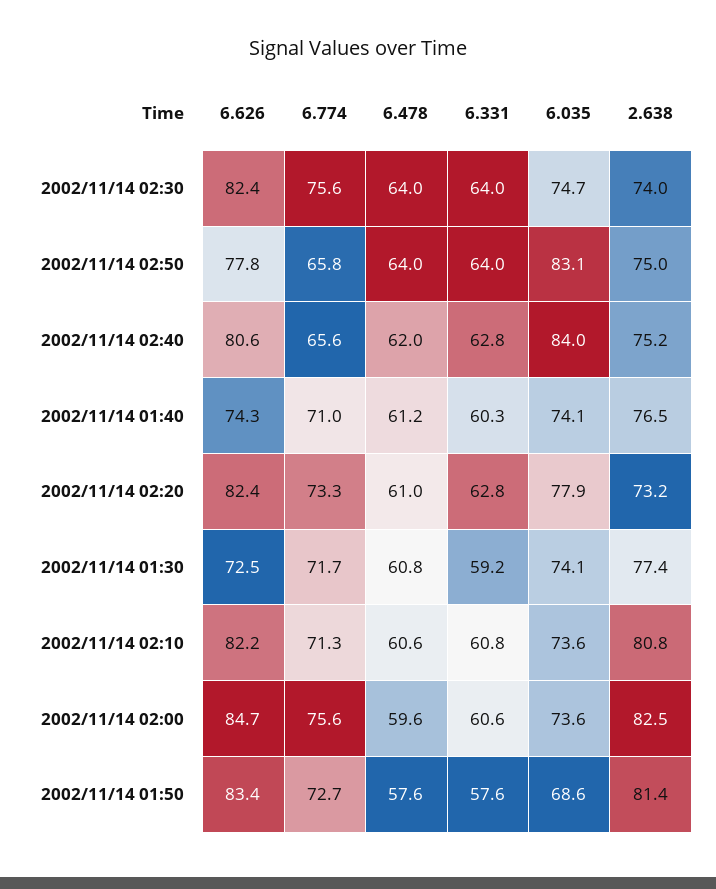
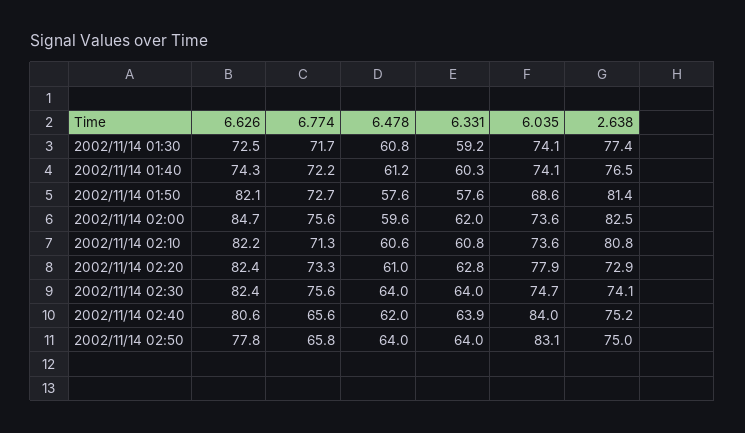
  {
    "6.626": {
      "2002/11/14 02:30": 82.4,
      "2002/11/14 02:50": 77.8,
      "2002/11/14 02:40": 80.6,
      "2002/11/14 01:40": 74.3,
      "2002/11/14 02:20": 82.4,
      "2002/11/14 01:30": 72.5,
      "2002/11/14 02:10": 82.2,
      "2002/11/14 02:00": 84.7,
-     "2002/11/14 01:50": 83.4
+     "2002/11/14 01:50": 82.1
    },
    "6.774": {
      "2002/11/14 02:30": 75.6,
      "2002/11/14 02:50": 65.8,
      "2002/11/14 02:40": 65.6,
-     "2002/11/14 01:40": 71,
+     "2002/11/14 01:40": 72.2,
      "2002/11/14 02:20": 73.3,
      "2002/11/14 01:30": 71.7,
      "2002/11/14 02:10": 71.3,
      "2002/11/14 02:00": 75.6,
      "2002/11/14 01:50": 72.7
    },
    "6.478": {
      "2002/11/14 02:30": 64,
      "2002/11/14 02:50": 64,
      "2002/11/14 02:40": 62,
      "2002/11/14 01:40": 61.2,
      "2002/11/14 02:20": 61,
      "2002/11/14 01:30": 60.8,
      "2002/11/14 02:10": 60.6,
      "2002/11/14 02:00": 59.6,
      "2002/11/14 01:50": 57.6
    },
    "6.331": {
      "2002/11/14 02:30": 64,
      "2002/11/14 02:50": 64,
-     "2002/11/14 02:40": 62.8,
+     "2002/11/14 02:40": 63.9,
      "2002/11/14 01:40": 60.3,
      "2002/11/14 02:20": 62.8,
      "2002/11/14 01:30": 59.2,
      "2002/11/14 02:10": 60.8,
-     "2002/11/14 02:00": 60.6,
+     "2002/11/14 02:00": 62,
      "2002/11/14 01:50": 57.6
    },
    "6.035": {
      "2002/11/14 02:30": 74.7,
      "2002/11/14 02:50": 83.1,
      "2002/11/14 02:40": 84,
      "2002/11/14 01:40": 74.1,
      "2002/11/14 02:20": 77.9,
      "2002/11/14 01:30": 74.1,
      "2002/11/14 02:10": 73.6,
      "2002/11/14 02:00": 73.6,
      "2002/11/14 01:50": 68.6
    },
    "2.638": {
-     "2002/11/14 02:30": 74,
+     "2002/11/14 02:30": 74.1,
      "2002/11/14 02:50": 75,
      "2002/11/14 02:40": 75.2,
      "2002/11/14 01:40": 76.5,
-     "2002/11/14 02:20": 73.2,
+     "2002/11/14 02:20": 72.9,
      "2002/11/14 01:30": 77.4,
      "2002/11/14 02:10": 80.8,
      "2002/11/14 02:00": 82.5,
      "2002/11/14 01:50": 81.4
    }
  }

